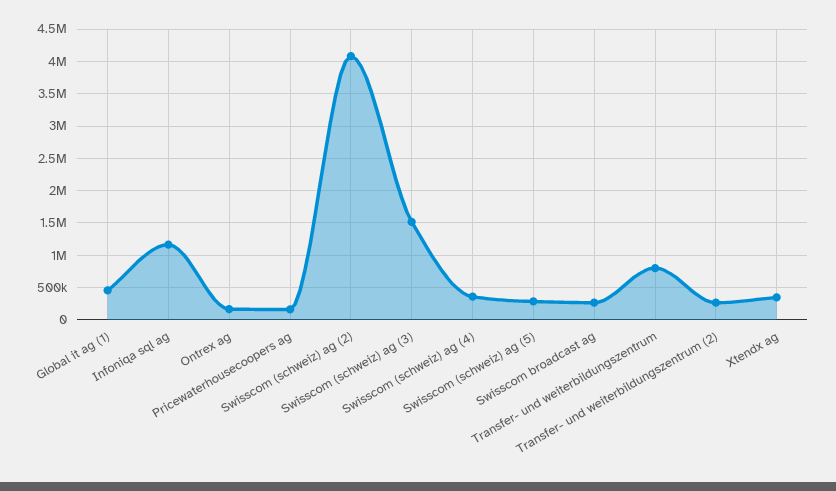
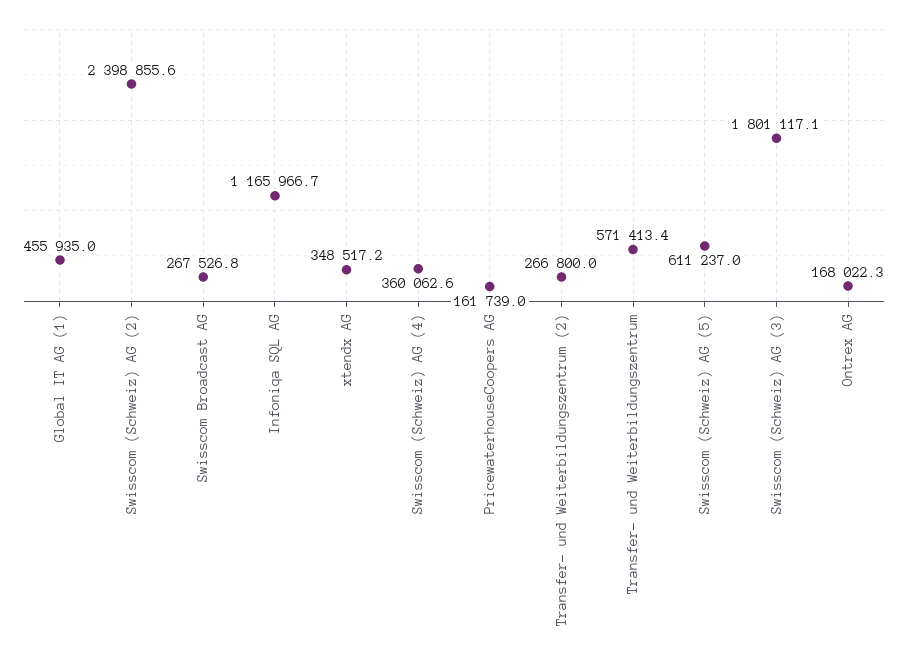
  {
    "Global it ag (1)": 455935,
    "Infoniqa sql ag": 1165966.7,
    "Ontrex ag": 168022.3,
    "Pricewaterhousecoopers ag": 161739,
-   "Swisscom (schweiz) ag (2)": 4100000,
+   "Swisscom (schweiz) ag (2)": 2398855.6,
-   "Swisscom (schweiz) ag (3)": 1500000,
+   "Swisscom (schweiz) ag (3)": 1801117.1,
    "Swisscom (schweiz) ag (4)": 360062.6,
-   "Swisscom (schweiz) ag (5)": 300000,
+   "Swisscom (schweiz) ag (5)": 611237,
    "Swisscom broadcast ag": 267526.8,
-   "Transfer- und weiterbildungszentrum": 800000,
+   "Transfer- und weiterbildungszentrum": 571413.4,
    "Transfer- und weiterbildungszentrum (2)": 266800,
    "Xtendx ag": 348517.2
  }

